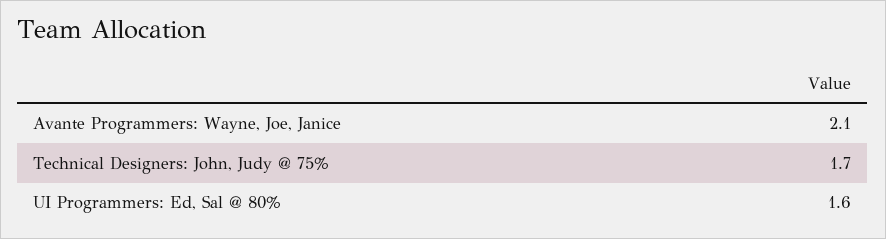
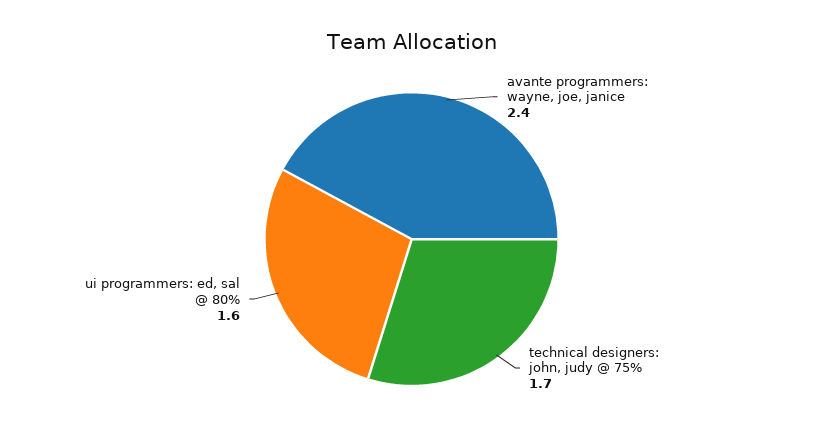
  {
-   "Avante Programmers: Wayne, Joe, Janice": 2.1,
+   "Avante Programmers: Wayne, Joe, Janice": 2.4,
    "Technical Designers: John, Judy @ 75%": 1.7,
    "UI Programmers: Ed, Sal @ 80%": 1.6
  }

